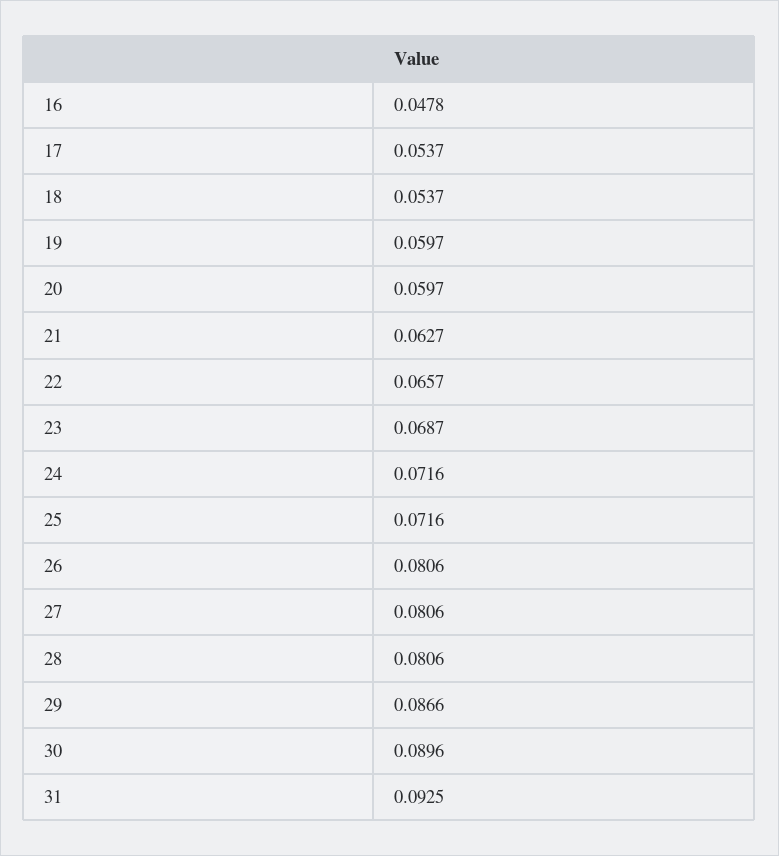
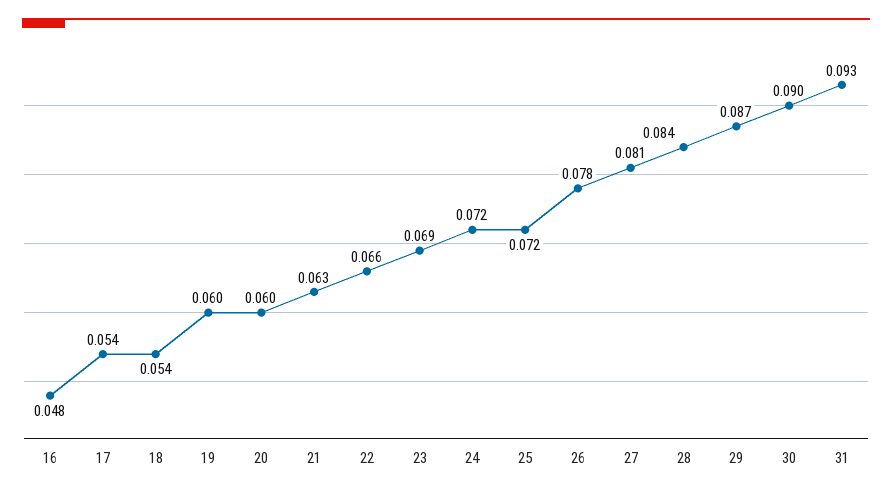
  {
    "16": 0.0478,
    "17": 0.0537,
    "18": 0.0537,
    "19": 0.0597,
    "20": 0.0597,
    "21": 0.0627,
    "22": 0.0657,
    "23": 0.0687,
    "24": 0.0716,
    "25": 0.0716,
-   "26": 0.0806,
+   "26": 0.078,
    "27": 0.0806,
-   "28": 0.0806,
+   "28": 0.084,
    "29": 0.0866,
    "30": 0.0896,
    "31": 0.0925
  }

